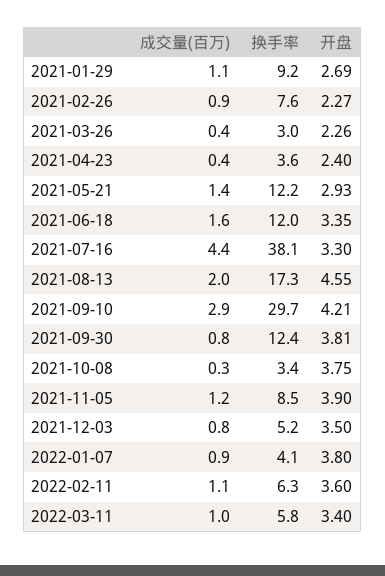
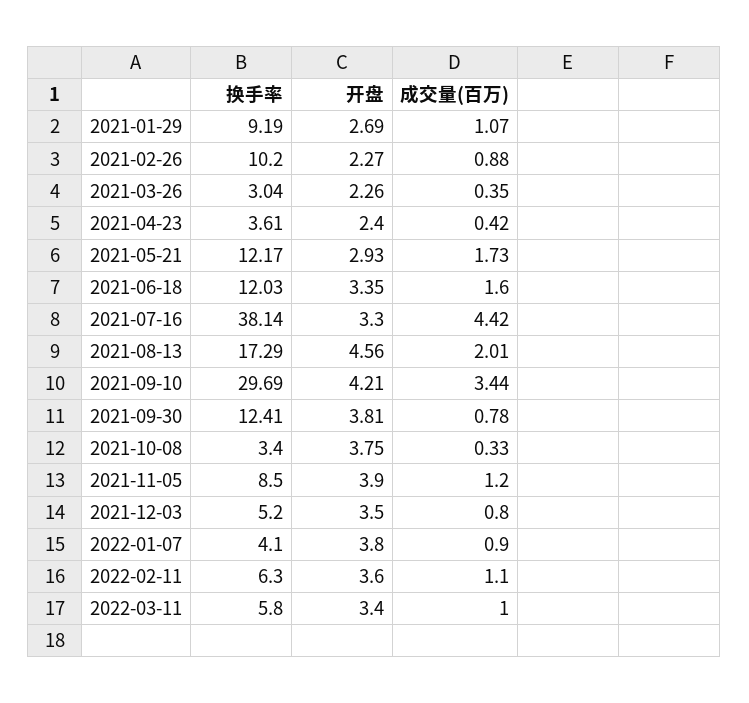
  {
    "成交量(百万)": {
      "2021-01-29": 1.07,
      "2021-02-26": 0.88,
      "2021-03-26": 0.35,
      "2021-04-23": 0.42,
-     "2021-05-21": 1.4,
+     "2021-05-21": 1.73,
      "2021-06-18": 1.6,
      "2021-07-16": 4.42,
      "2021-08-13": 2.01,
-     "2021-09-10": 2.9,
+     "2021-09-10": 3.44,
      "2021-09-30": 0.78,
      "2021-10-08": 0.33,
      "2021-11-05": 1.2,
      "2021-12-03": 0.8,
      "2022-01-07": 0.9,
      "2022-02-11": 1.1,
      "2022-03-11": 1
    },
    "换手率": {
      "2021-01-29": 9.19,
-     "2021-02-26": 7.6,
+     "2021-02-26": 10.2,
      "2021-03-26": 3.04,
      "2021-04-23": 3.61,
      "2021-05-21": 12.17,
      "2021-06-18": 12.03,
      "2021-07-16": 38.14,
      "2021-08-13": 17.29,
      "2021-09-10": 29.69,
      "2021-09-30": 12.41,
      "2021-10-08": 3.4,
      "2021-11-05": 8.5,
      "2021-12-03": 5.2,
      "2022-01-07": 4.1,
      "2022-02-11": 6.3,
      "2022-03-11": 5.8
    },
    "开盘": {
      "2021-01-29": 2.69,
      "2021-02-26": 2.27,
      "2021-03-26": 2.26,
      "2021-04-23": 2.4,
      "2021-05-21": 2.93,
      "2021-06-18": 3.35,
      "2021-07-16": 3.3,
-     "2021-08-13": 4.55,
+     "2021-08-13": 4.56,
      "2021-09-10": 4.21,
      "2021-09-30": 3.81,
      "2021-10-08": 3.75,
      "2021-11-05": 3.9,
      "2021-12-03": 3.5,
      "2022-01-07": 3.8,
      "2022-02-11": 3.6,
      "2022-03-11": 3.4
    }
  }

